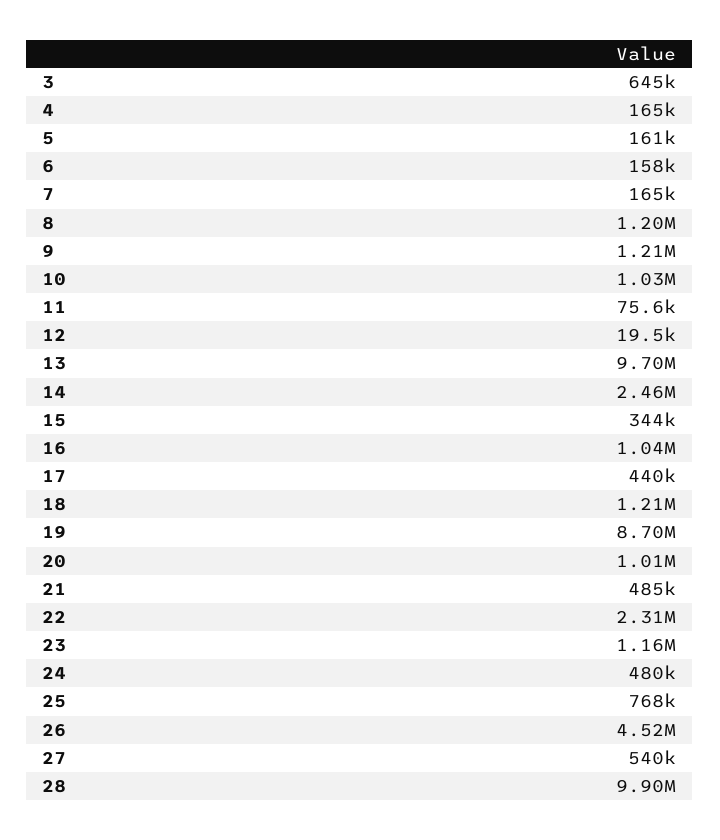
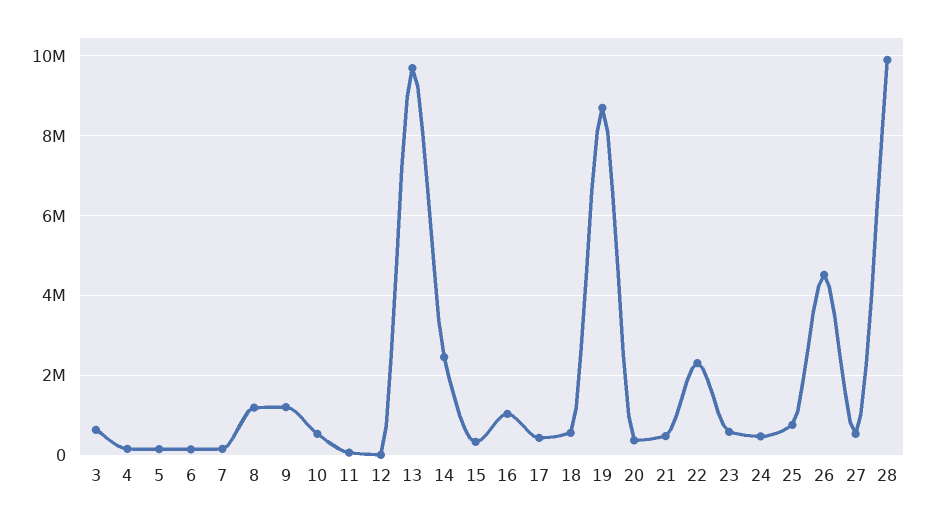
  {
    "3": 645000,
    "4": 165000,
    "5": 161000,
    "6": 158000,
    "7": 165000,
    "8": 1200000,
    "9": 1210000,
-   "10": 1030000,
+   "10": 600000,
    "11": 75600,
    "12": 19500,
    "13": 9700000,
    "14": 2460000,
    "15": 344000,
    "16": 1040000,
    "17": 440000,
-   "18": 1210000,
+   "18": 600000,
    "19": 8700000,
-   "20": 1010000,
+   "20": 400000,
    "21": 485000,
    "22": 2310000,
-   "23": 1160000,
+   "23": 600000,
    "24": 480000,
    "25": 768000,
    "26": 4520000,
    "27": 540000,
    "28": 9900000
  }

